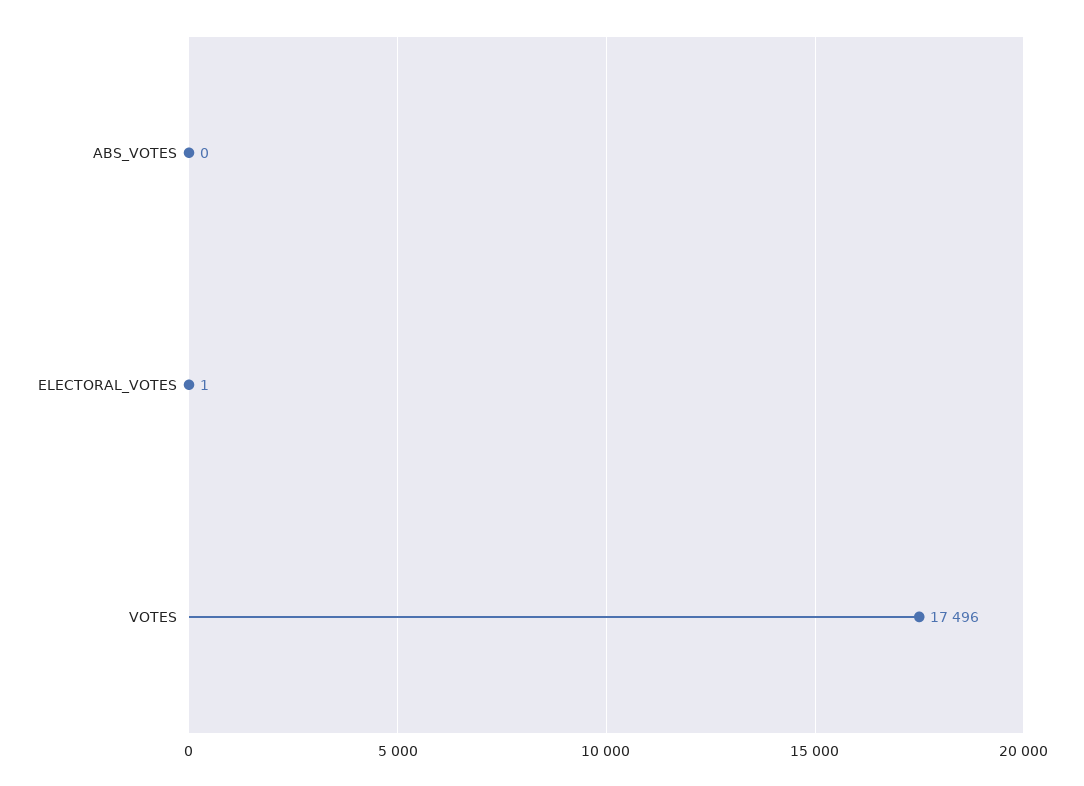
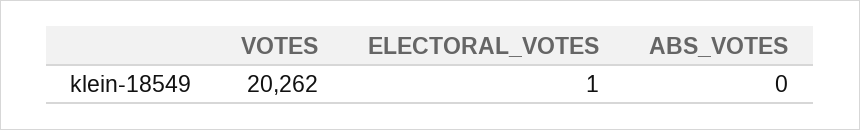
  {
    "ABS_VOTES": 0,
    "ELECTORAL_VOTES": 1,
-   "VOTES": 17496
+   "VOTES": 20262
  }

